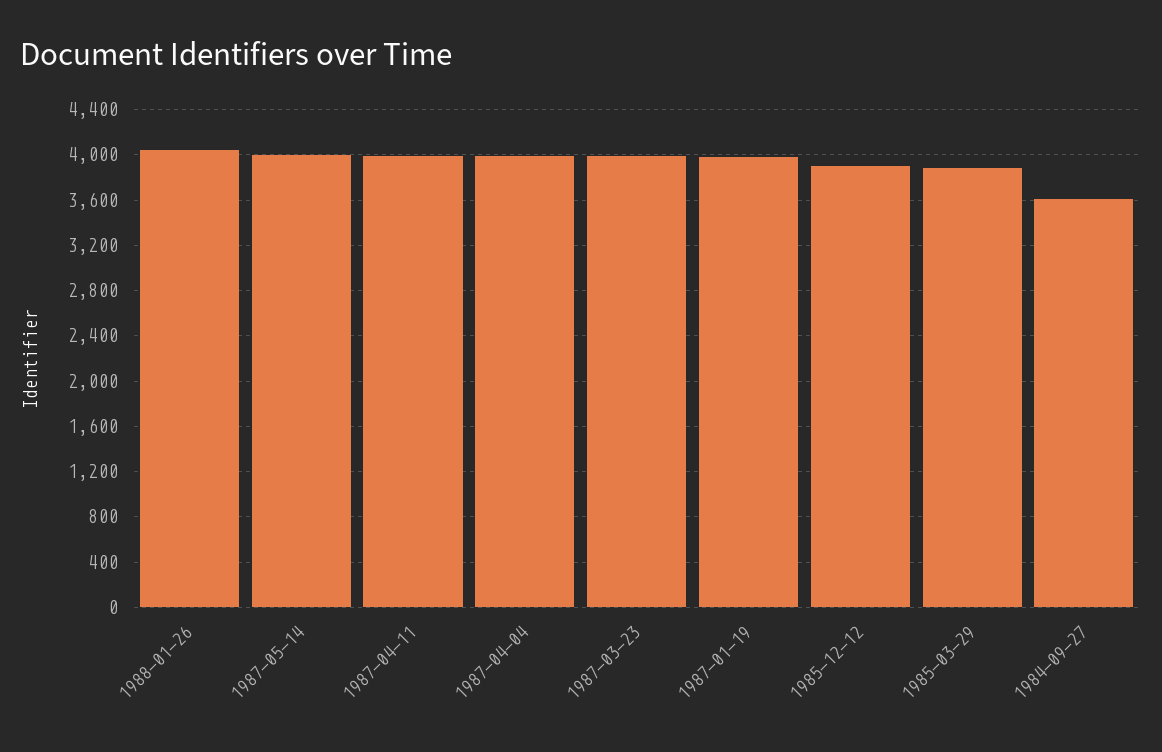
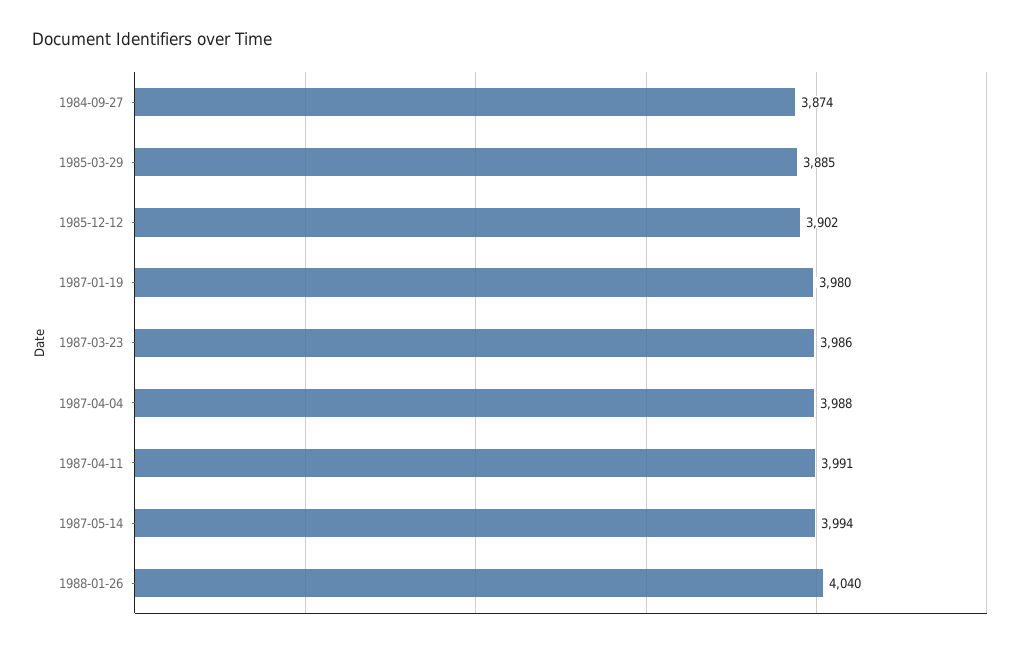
  {
    "1988-01-26": 4040,
    "1987-05-14": 3994,
    "1987-04-11": 3991,
    "1987-04-04": 3988,
    "1987-03-23": 3986,
    "1987-01-19": 3980,
    "1985-12-12": 3902,
    "1985-03-29": 3885,
-   "1984-09-27": 3600
+   "1984-09-27": 3874
  }

